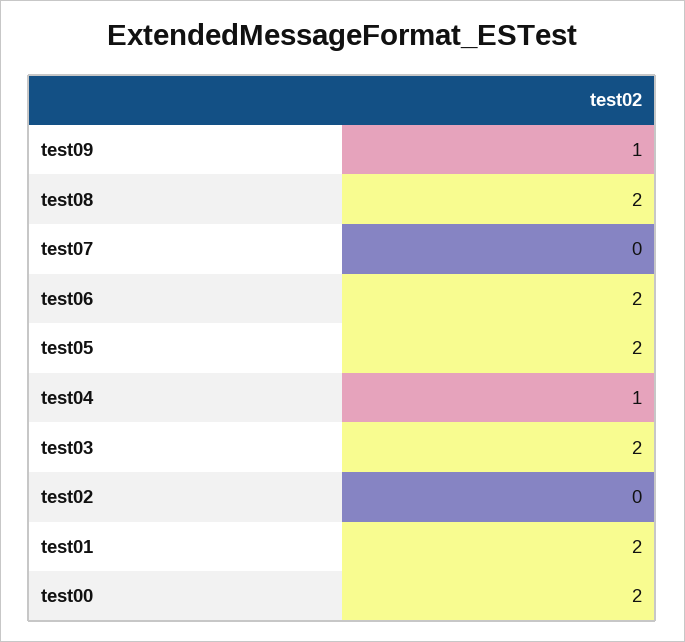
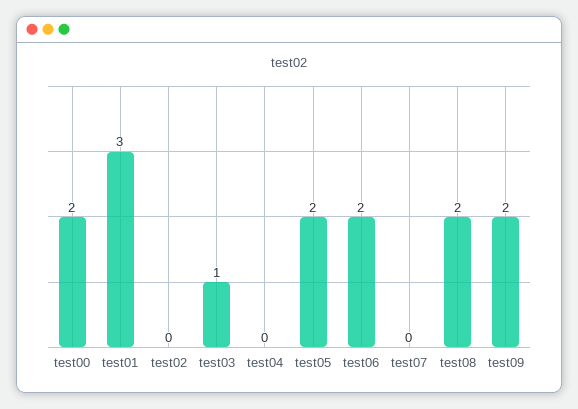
  {
-   "test09": 1,
+   "test09": 2,
    "test08": 2,
    "test07": 0,
    "test06": 2,
    "test05": 2,
-   "test04": 1,
+   "test04": 0,
-   "test03": 2,
+   "test03": 1,
    "test02": 0,
-   "test01": 2,
+   "test01": 3,
    "test00": 2
  }

